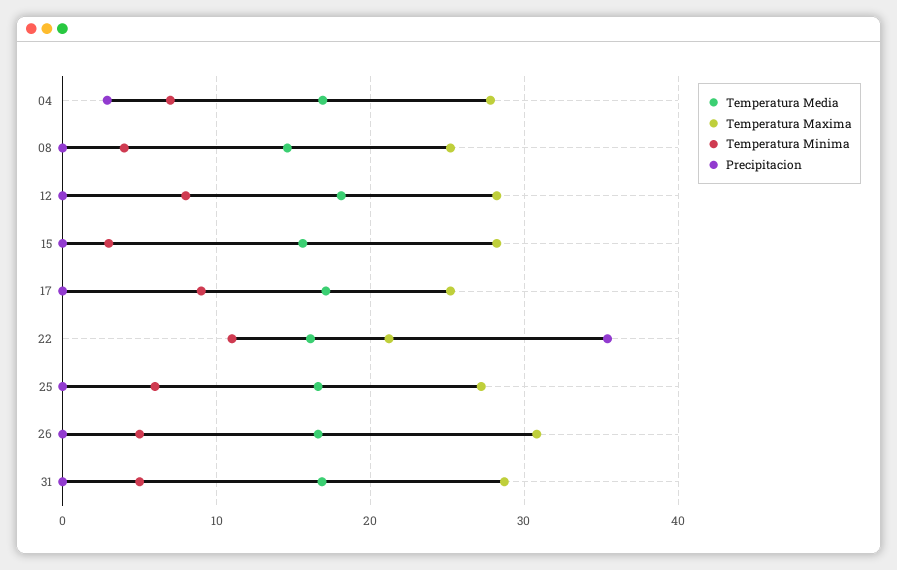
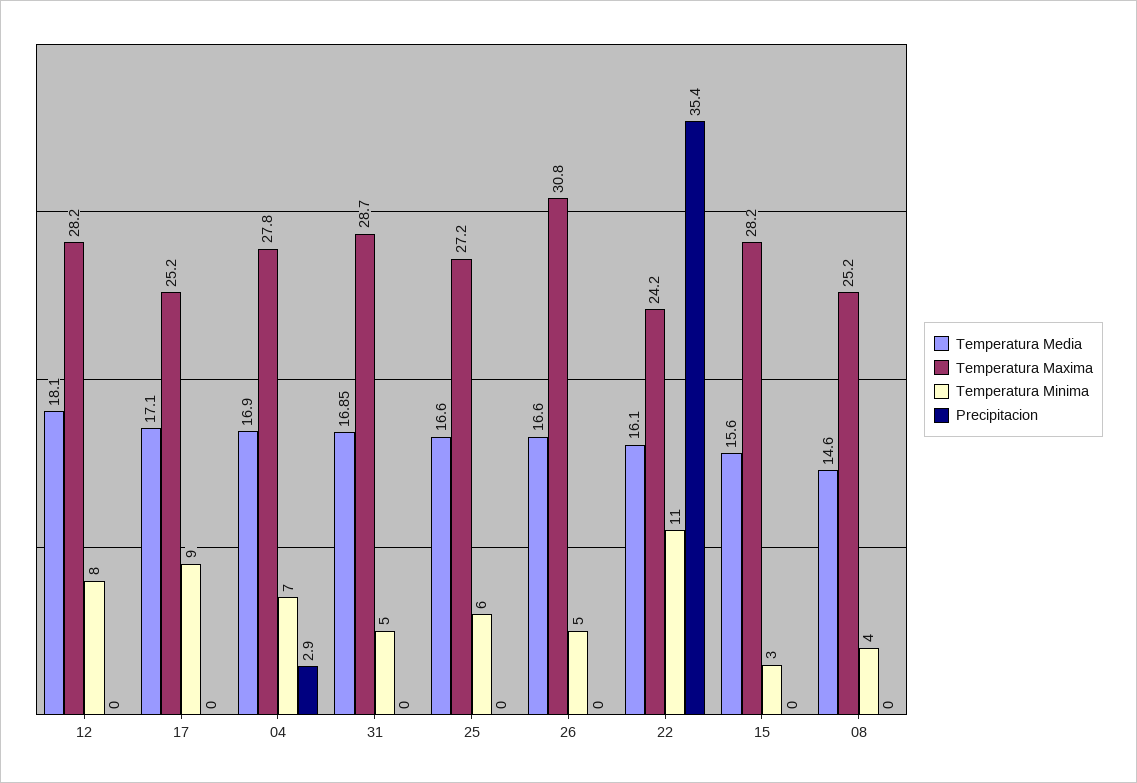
  {
    "Temperatura Media": {
      "04": 16.9,
      "08": 14.6,
      "12": 18.1,
      "15": 15.6,
      "17": 17.1,
      "22": 16.1,
      "25": 16.6,
      "26": 16.6,
      "31": 16.85
    },
    "Temperatura Maxima": {
      "04": 27.8,
      "08": 25.2,
      "12": 28.2,
      "15": 28.2,
      "17": 25.2,
-     "22": 21,
+     "22": 24.2,
      "25": 27.2,
      "26": 30.8,
      "31": 28.7
    },
    "Temperatura Minima": {
      "04": 7,
      "08": 4,
      "12": 8,
      "15": 3,
      "17": 9,
      "22": 11,
      "25": 6,
      "26": 5,
      "31": 5
    },
    "Precipitacion": {
      "04": 2.9,
      "08": 0,
      "12": 0,
      "15": 0,
      "17": 0,
      "22": 35.4,
      "25": 0,
      "26": 0,
      "31": 0
    }
  }

